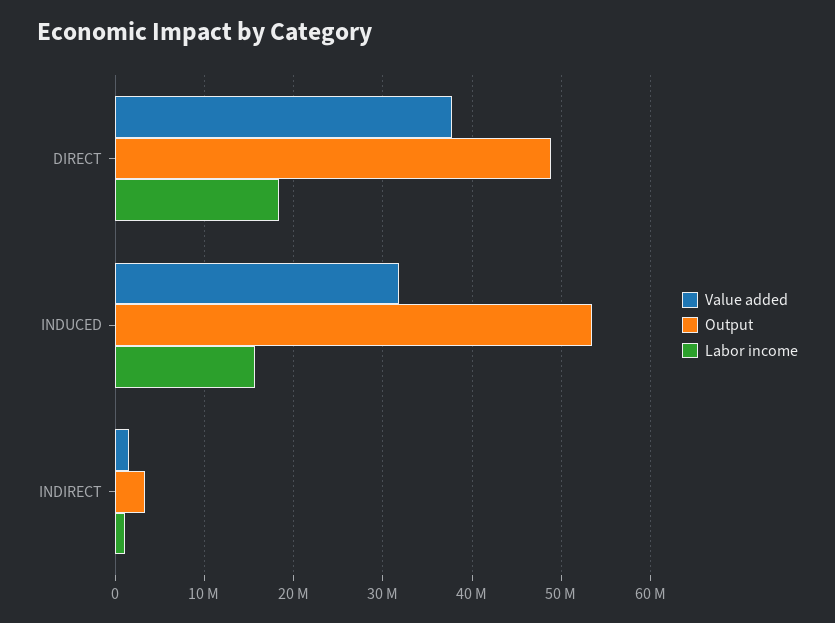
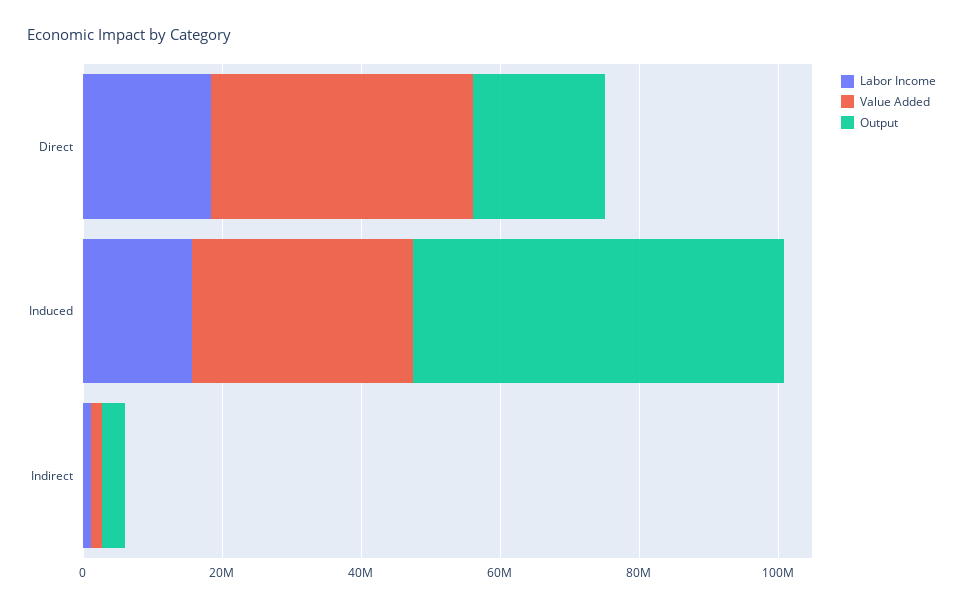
  {
    "Value added": {
      "DIRECT": 38000000,
      "INDUCED": 32000000,
      "INDIRECT": 2000000
    },
    "Output": {
-     "DIRECT": 49000000,
+     "DIRECT": 20000000,
      "INDUCED": 53000000,
      "INDIRECT": 3000000
    },
    "Labor income": {
      "DIRECT": 18000000,
      "INDUCED": 16000000,
      "INDIRECT": 1000000
    }
  }

